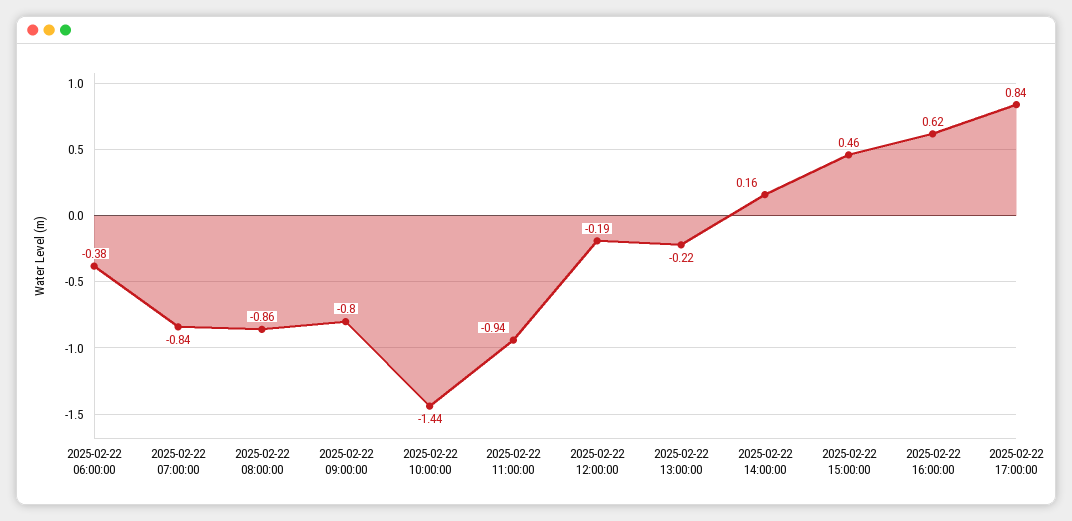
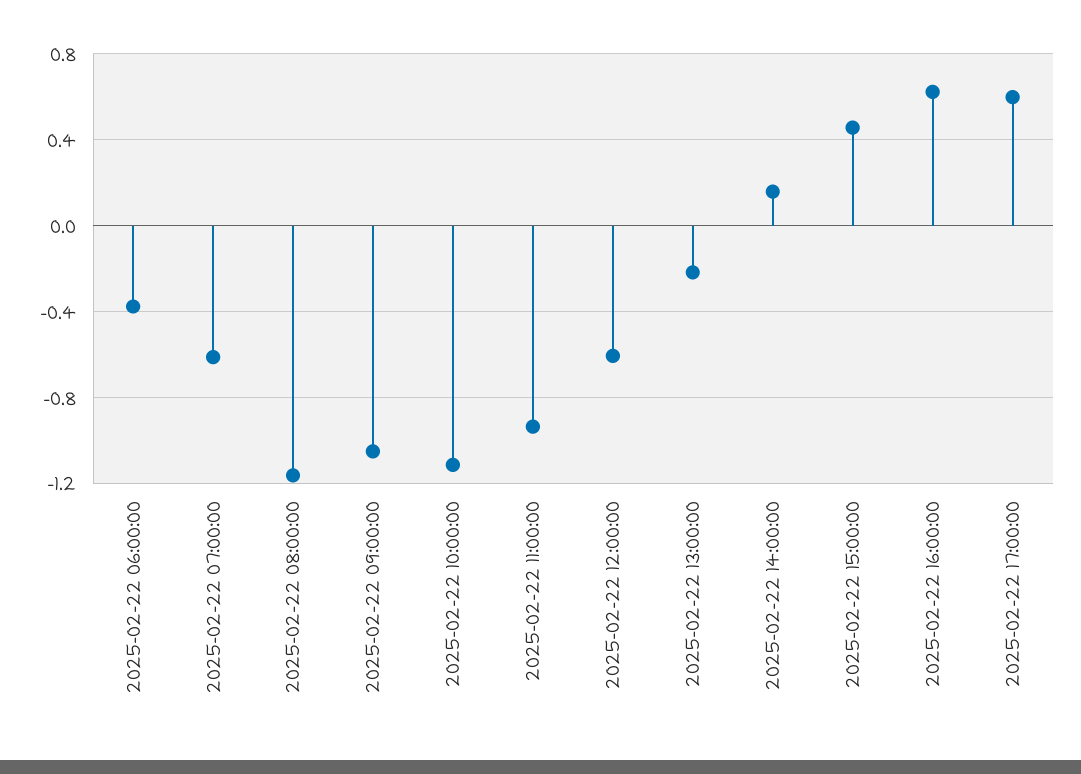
  {
    "2025-02-22 06:00:00": -0.38,
-   "2025-02-22 07:00:00": -0.84,
+   "2025-02-22 07:00:00": -0.6,
-   "2025-02-22 08:00:00": -0.86,
+   "2025-02-22 08:00:00": -1.15,
-   "2025-02-22 09:00:00": -0.8,
+   "2025-02-22 09:00:00": -1.05,
-   "2025-02-22 10:00:00": -1.44,
+   "2025-02-22 10:00:00": -1.1,
    "2025-02-22 11:00:00": -0.94,
-   "2025-02-22 12:00:00": -0.19,
+   "2025-02-22 12:00:00": -0.6,
    "2025-02-22 13:00:00": -0.22,
    "2025-02-22 14:00:00": 0.16,
    "2025-02-22 15:00:00": 0.46,
    "2025-02-22 16:00:00": 0.62,
-   "2025-02-22 17:00:00": 0.84
+   "2025-02-22 17:00:00": 0.6
  }

